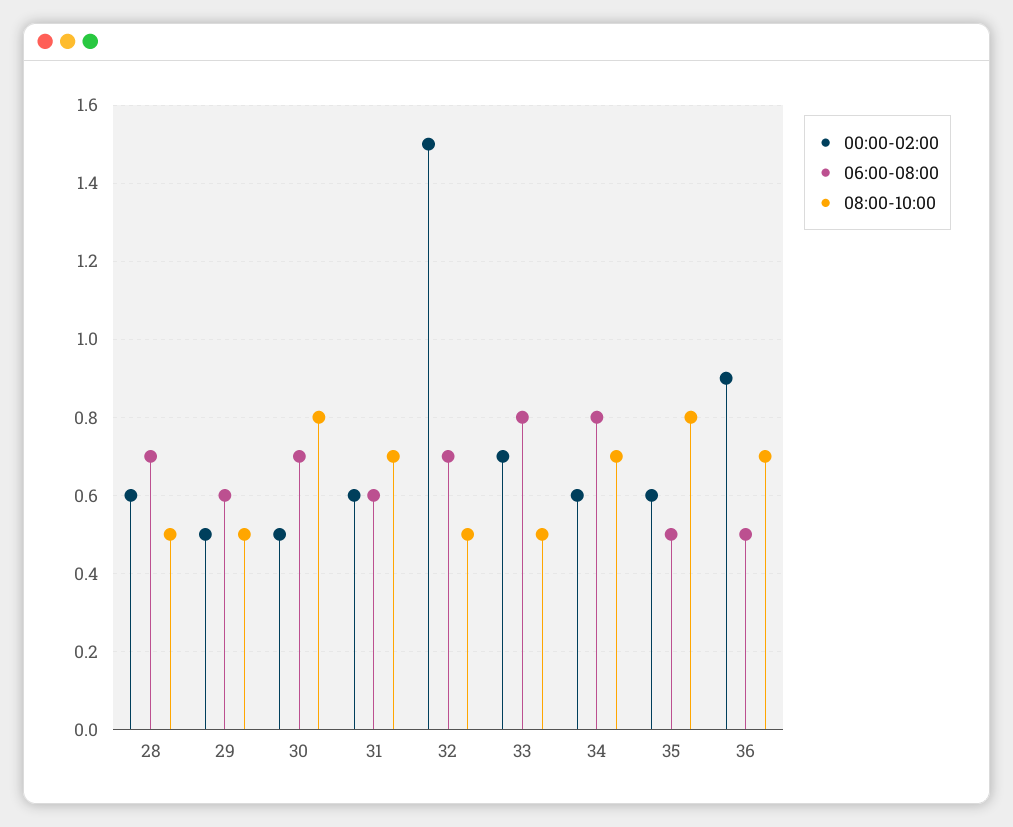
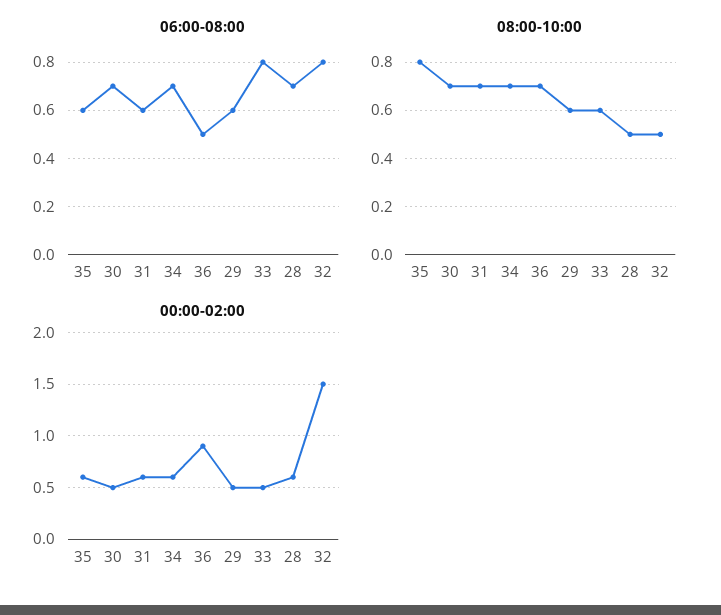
  {
    "00:00-02:00": {
      "28": 0.6,
      "29": 0.5,
      "30": 0.5,
      "31": 0.6,
      "32": 1.5,
-     "33": 0.7,
+     "33": 0.5,
      "34": 0.6,
      "35": 0.6,
      "36": 0.9
    },
    "06:00-08:00": {
      "28": 0.7,
      "29": 0.6,
      "30": 0.7,
      "31": 0.6,
-     "32": 0.7,
+     "32": 0.8,
      "33": 0.8,
-     "34": 0.8,
+     "34": 0.7,
-     "35": 0.5,
+     "35": 0.6,
      "36": 0.5
    },
    "08:00-10:00": {
      "28": 0.5,
-     "29": 0.5,
+     "29": 0.6,
-     "30": 0.8,
+     "30": 0.7,
      "31": 0.7,
      "32": 0.5,
-     "33": 0.5,
+     "33": 0.6,
      "34": 0.7,
      "35": 0.8,
      "36": 0.7
    }
  }

